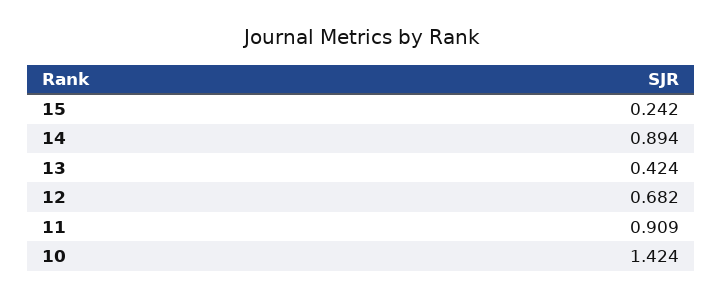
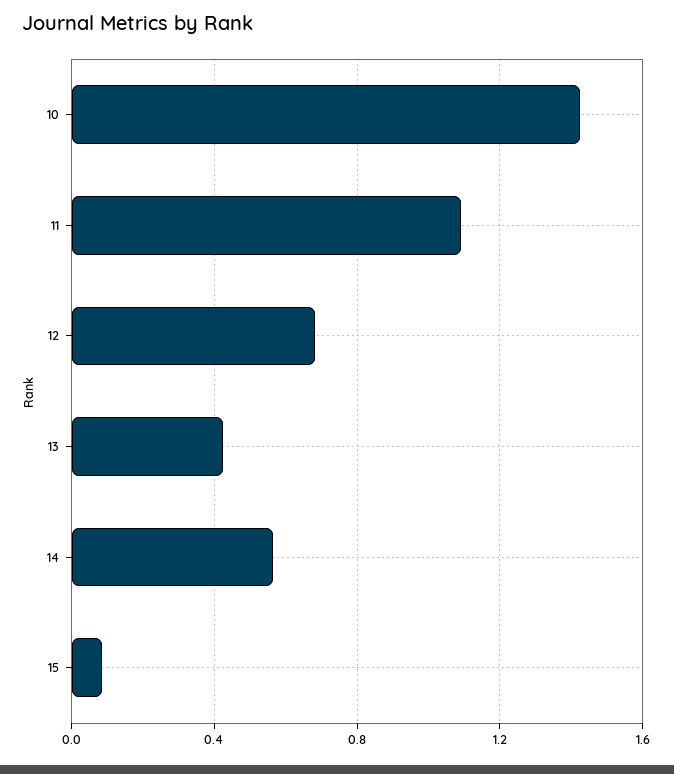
  {
-   "15": 0.242,
+   "15": 0.1,
-   "14": 0.894,
+   "14": 0.55,
    "13": 0.424,
    "12": 0.682,
-   "11": 0.909,
+   "11": 1.1,
    "10": 1.424
  }

